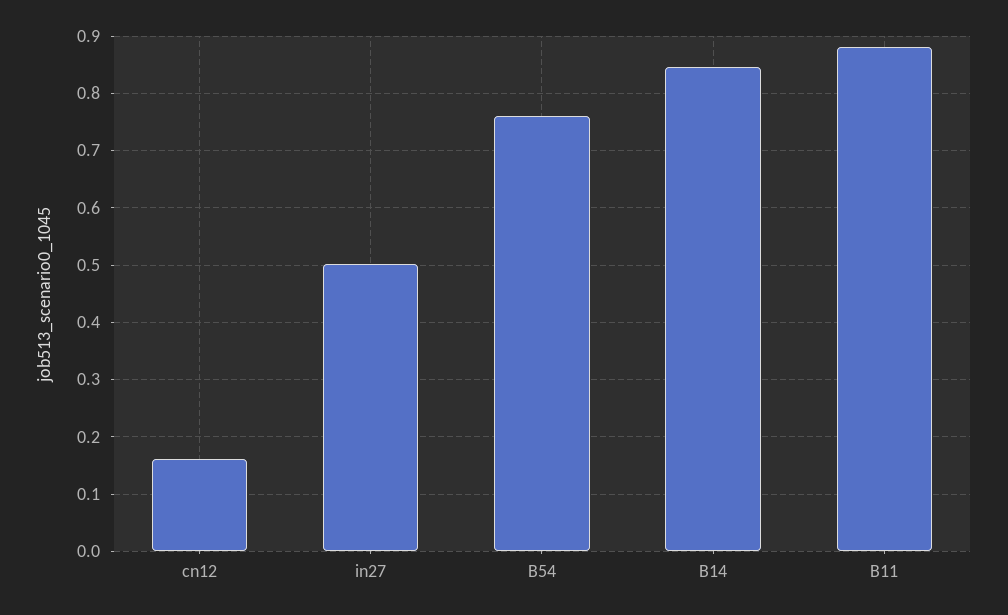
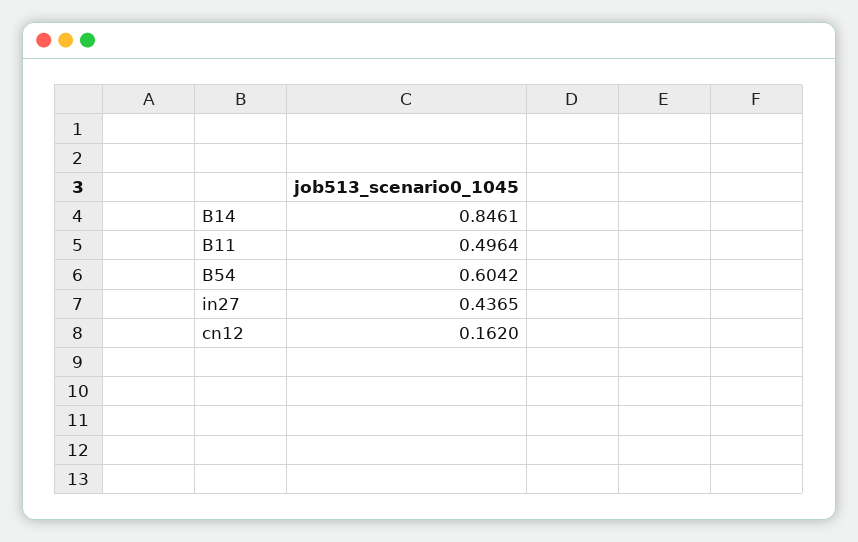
  {
    "cn12": 0.162,
-   "in27": 0.5,
+   "in27": 0.4365,
-   "B54": 0.76,
+   "B54": 0.6042,
    "B14": 0.8461,
-   "B11": 0.88
+   "B11": 0.4964
  }

